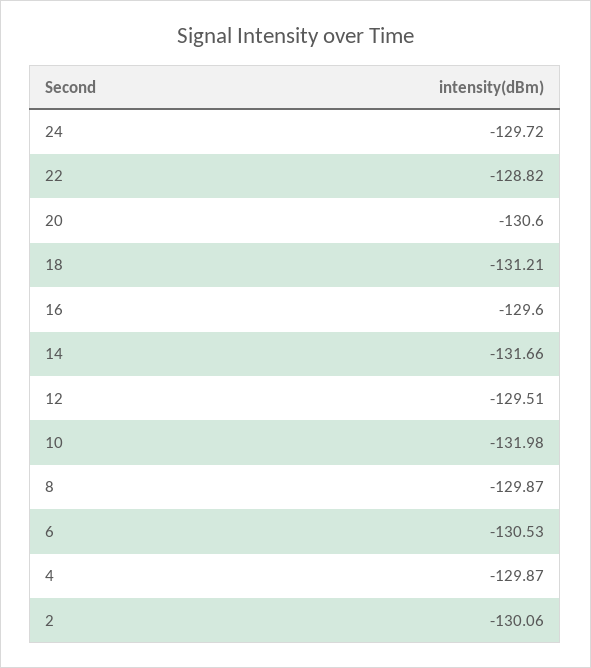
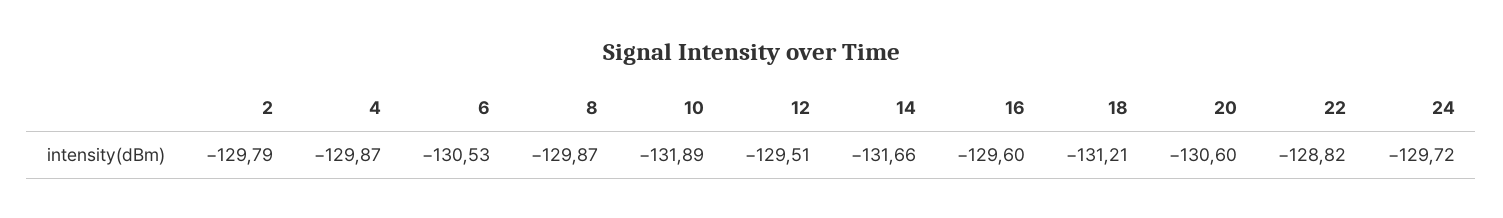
  {
    "24": -129.72,
    "22": -128.82,
    "20": -130.6,
    "18": -131.21,
    "16": -129.6,
    "14": -131.66,
    "12": -129.51,
-   "10": -131.98,
+   "10": -131.89,
    "8": -129.87,
    "6": -130.53,
    "4": -129.87,
-   "2": -130.06
+   "2": -129.79
  }

